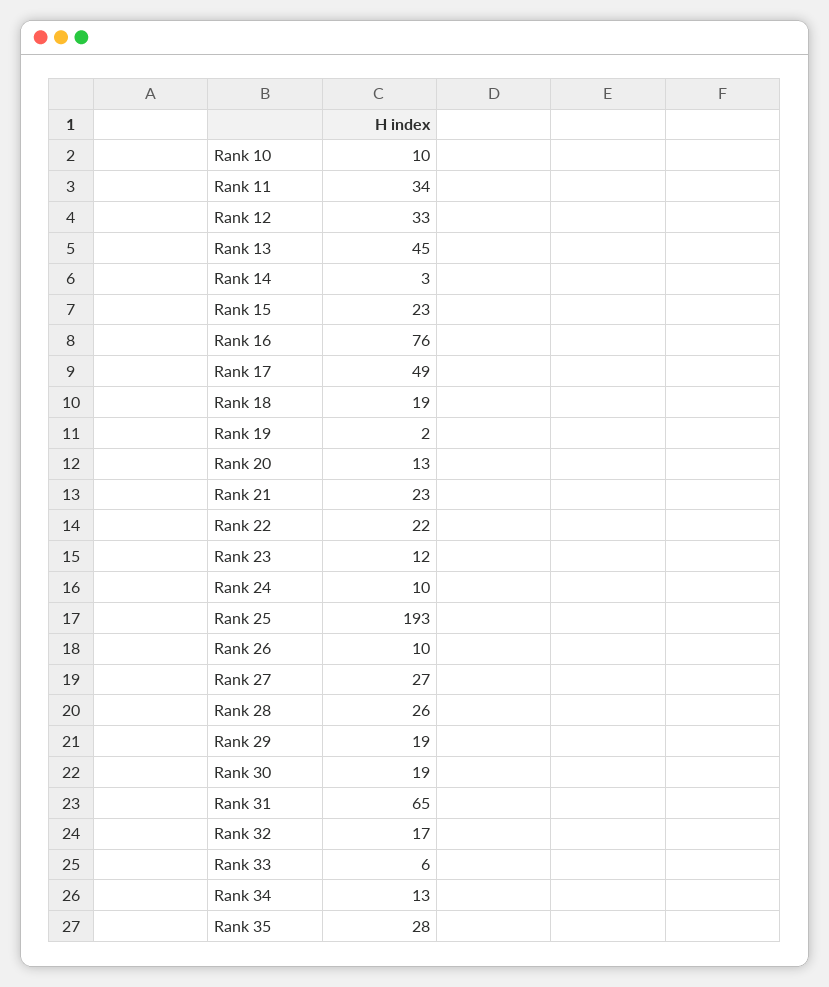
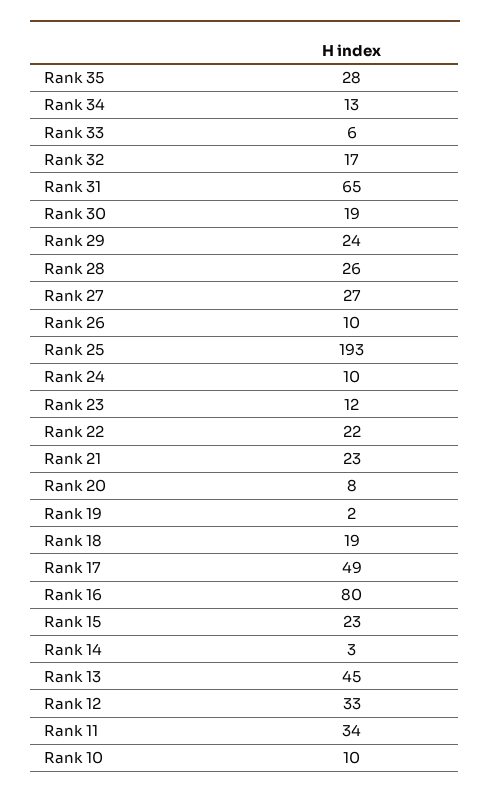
  {
    "Rank 10": 10,
    "Rank 11": 34,
    "Rank 12": 33,
    "Rank 13": 45,
    "Rank 14": 3,
    "Rank 15": 23,
-   "Rank 16": 76,
+   "Rank 16": 80,
    "Rank 17": 49,
    "Rank 18": 19,
    "Rank 19": 2,
-   "Rank 20": 13,
+   "Rank 20": 8,
    "Rank 21": 23,
    "Rank 22": 22,
    "Rank 23": 12,
    "Rank 24": 10,
    "Rank 25": 193,
    "Rank 26": 10,
    "Rank 27": 27,
    "Rank 28": 26,
-   "Rank 29": 19,
+   "Rank 29": 24,
    "Rank 30": 19,
    "Rank 31": 65,
    "Rank 32": 17,
    "Rank 33": 6,
    "Rank 34": 13,
    "Rank 35": 28
  }

